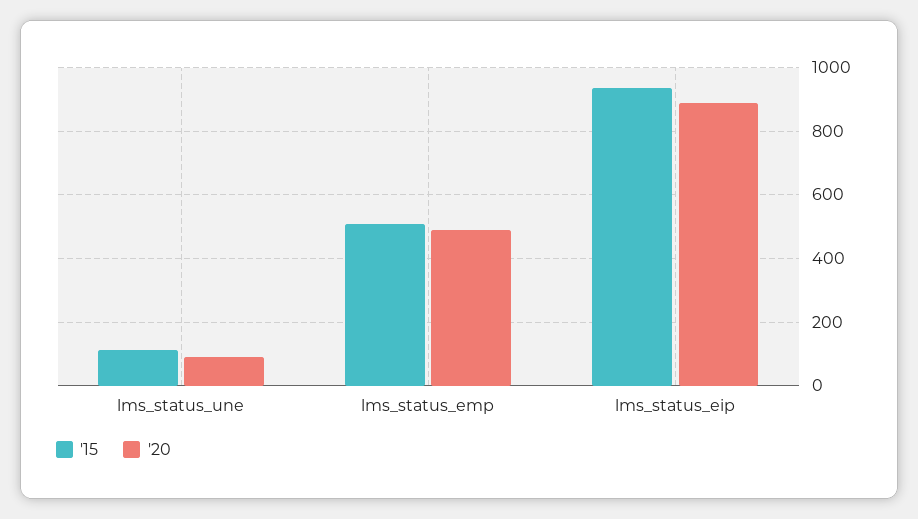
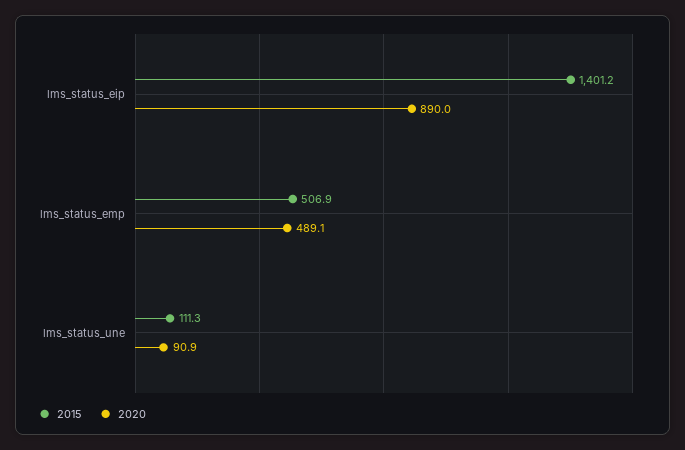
  {
    "'15": {
      "lms_status_une": 111.3,
      "lms_status_emp": 506.9,
-     "lms_status_eip": 940
+     "lms_status_eip": 1401.2
    },
    "'20": {
      "lms_status_une": 90.9,
      "lms_status_emp": 489.1,
      "lms_status_eip": 890
    }
  }

